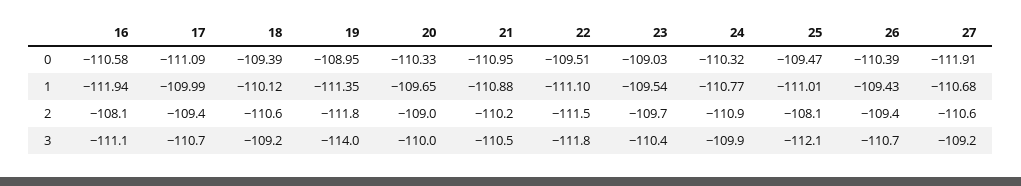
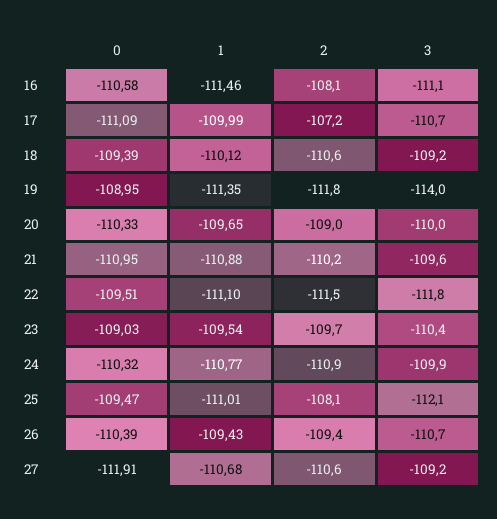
  {
    "16": {
      "0": -110.58,
-     "1": -111.94,
+     "1": -111.46,
      "2": -108.1,
      "3": -111.1
    },
    "17": {
      "0": -111.09,
      "1": -109.99,
-     "2": -109.4,
+     "2": -107.2,
      "3": -110.7
    },
    "18": {
      "0": -109.39,
      "1": -110.12,
      "2": -110.6,
      "3": -109.2
    },
    "19": {
      "0": -108.95,
      "1": -111.35,
      "2": -111.8,
      "3": -114
    },
    "20": {
      "0": -110.33,
      "1": -109.65,
      "2": -109,
      "3": -110
    },
    "21": {
      "0": -110.95,
      "1": -110.88,
      "2": -110.2,
-     "3": -110.5
+     "3": -109.6
    },
    "22": {
      "0": -109.51,
      "1": -111.1,
      "2": -111.5,
      "3": -111.8
    },
    "23": {
      "0": -109.03,
      "1": -109.54,
      "2": -109.7,
      "3": -110.4
    },
    "24": {
      "0": -110.32,
      "1": -110.77,
      "2": -110.9,
      "3": -109.9
    },
    "25": {
      "0": -109.47,
      "1": -111.01,
      "2": -108.1,
      "3": -112.1
    },
    "26": {
      "0": -110.39,
      "1": -109.43,
      "2": -109.4,
      "3": -110.7
    },
    "27": {
      "0": -111.91,
      "1": -110.68,
      "2": -110.6,
      "3": -109.2
    }
  }

